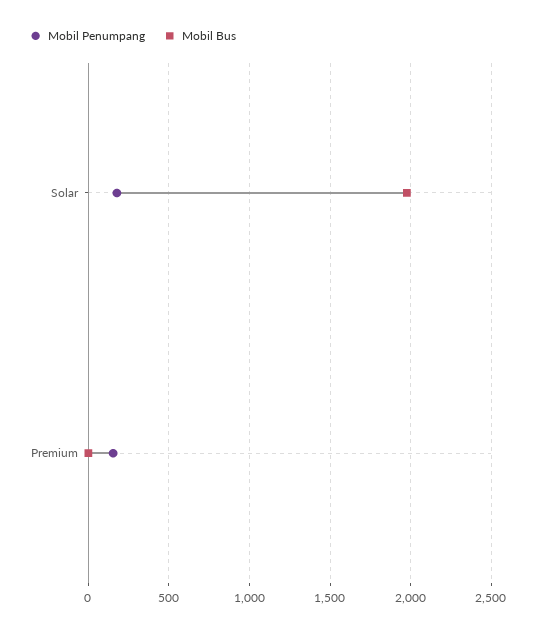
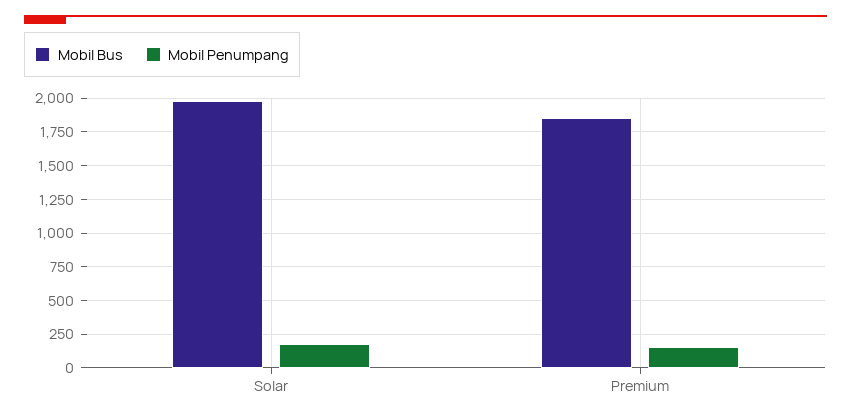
  {
    "Mobil Penumpang": {
      "Solar": 200,
      "Premium": 150
    },
    "Mobil Bus": {
      "Solar": 2000,
-     "Premium": 0
+     "Premium": 1850
    }
  }

